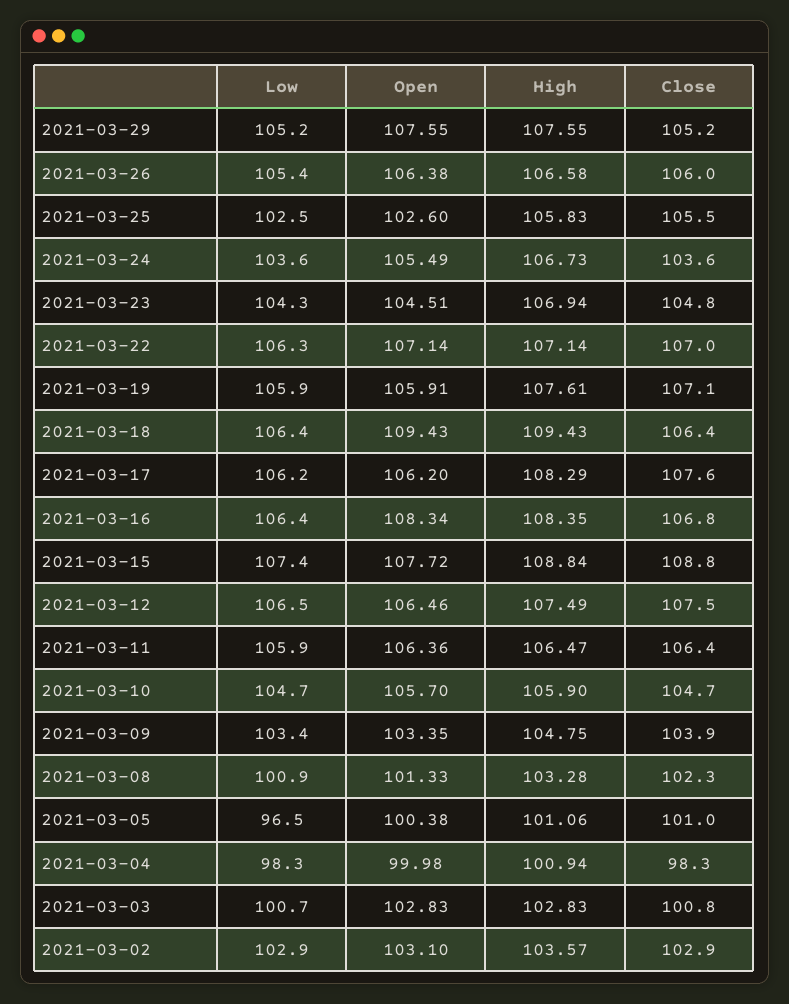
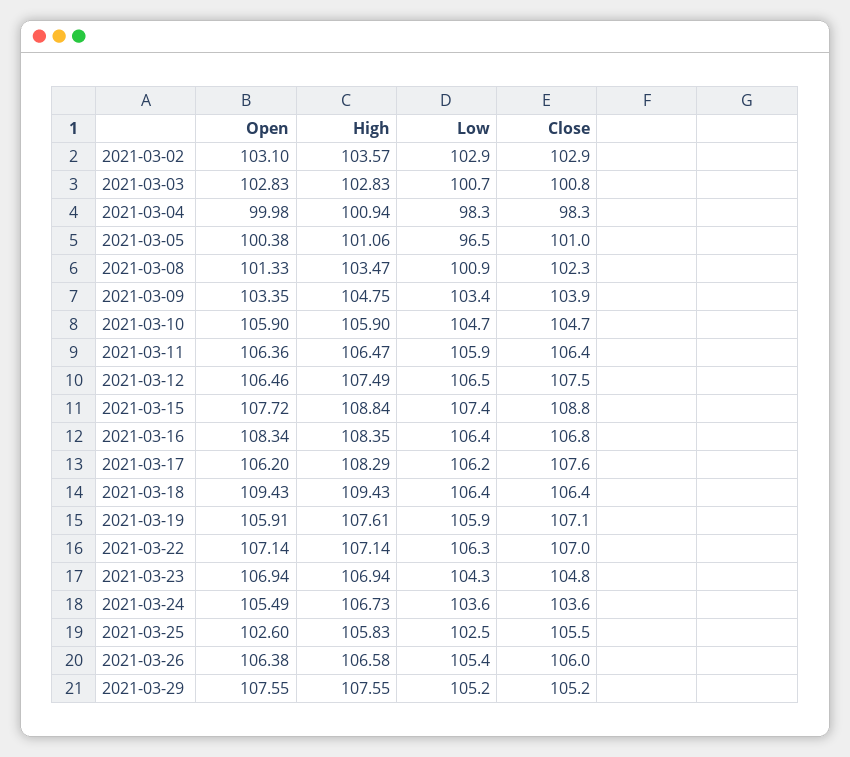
  {
    "Low": {
      "2021-03-29": 105.2,
      "2021-03-26": 105.4,
      "2021-03-25": 102.5,
      "2021-03-24": 103.6,
      "2021-03-23": 104.3,
      "2021-03-22": 106.3,
      "2021-03-19": 105.9,
      "2021-03-18": 106.4,
      "2021-03-17": 106.2,
      "2021-03-16": 106.4,
      "2021-03-15": 107.4,
      "2021-03-12": 106.5,
      "2021-03-11": 105.9,
      "2021-03-10": 104.7,
      "2021-03-09": 103.4,
      "2021-03-08": 100.9,
      "2021-03-05": 96.5,
      "2021-03-04": 98.3,
      "2021-03-03": 100.7,
      "2021-03-02": 102.9
    },
    "Open": {
      "2021-03-29": 107.55,
      "2021-03-26": 106.38,
      "2021-03-25": 102.6,
      "2021-03-24": 105.49,
-     "2021-03-23": 104.51,
+     "2021-03-23": 106.94,
      "2021-03-22": 107.14,
      "2021-03-19": 105.91,
      "2021-03-18": 109.43,
      "2021-03-17": 106.2,
      "2021-03-16": 108.34,
      "2021-03-15": 107.72,
      "2021-03-12": 106.46,
      "2021-03-11": 106.36,
-     "2021-03-10": 105.7,
+     "2021-03-10": 105.9,
      "2021-03-09": 103.35,
      "2021-03-08": 101.33,
      "2021-03-05": 100.38,
      "2021-03-04": 99.98,
      "2021-03-03": 102.83,
      "2021-03-02": 103.1
    },
    "High": {
      "2021-03-29": 107.55,
      "2021-03-26": 106.58,
      "2021-03-25": 105.83,
      "2021-03-24": 106.73,
      "2021-03-23": 106.94,
      "2021-03-22": 107.14,
      "2021-03-19": 107.61,
      "2021-03-18": 109.43,
      "2021-03-17": 108.29,
      "2021-03-16": 108.35,
      "2021-03-15": 108.84,
      "2021-03-12": 107.49,
      "2021-03-11": 106.47,
      "2021-03-10": 105.9,
      "2021-03-09": 104.75,
-     "2021-03-08": 103.28,
+     "2021-03-08": 103.47,
      "2021-03-05": 101.06,
      "2021-03-04": 100.94,
      "2021-03-03": 102.83,
      "2021-03-02": 103.57
    },
    "Close": {
      "2021-03-29": 105.2,
      "2021-03-26": 106,
      "2021-03-25": 105.5,
      "2021-03-24": 103.6,
      "2021-03-23": 104.8,
      "2021-03-22": 107,
      "2021-03-19": 107.1,
      "2021-03-18": 106.4,
      "2021-03-17": 107.6,
      "2021-03-16": 106.8,
      "2021-03-15": 108.8,
      "2021-03-12": 107.5,
      "2021-03-11": 106.4,
      "2021-03-10": 104.7,
      "2021-03-09": 103.9,
      "2021-03-08": 102.3,
      "2021-03-05": 101,
      "2021-03-04": 98.3,
      "2021-03-03": 100.8,
      "2021-03-02": 102.9
    }
  }

